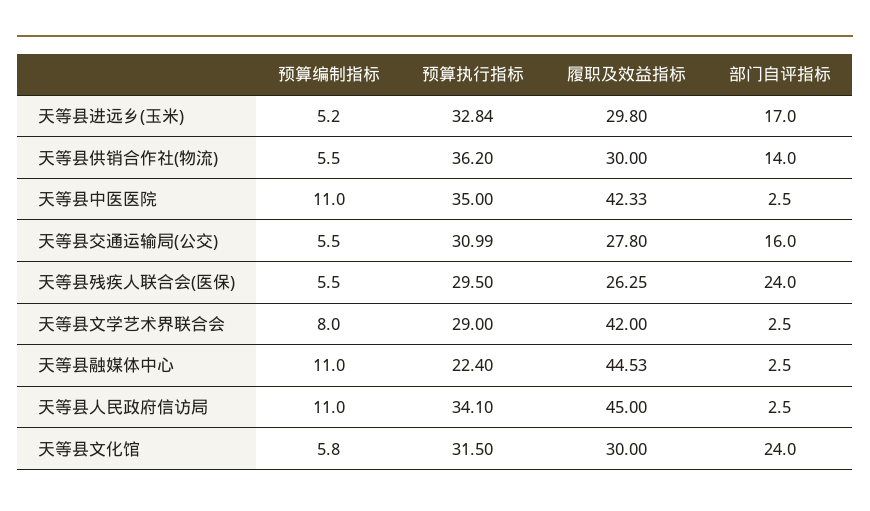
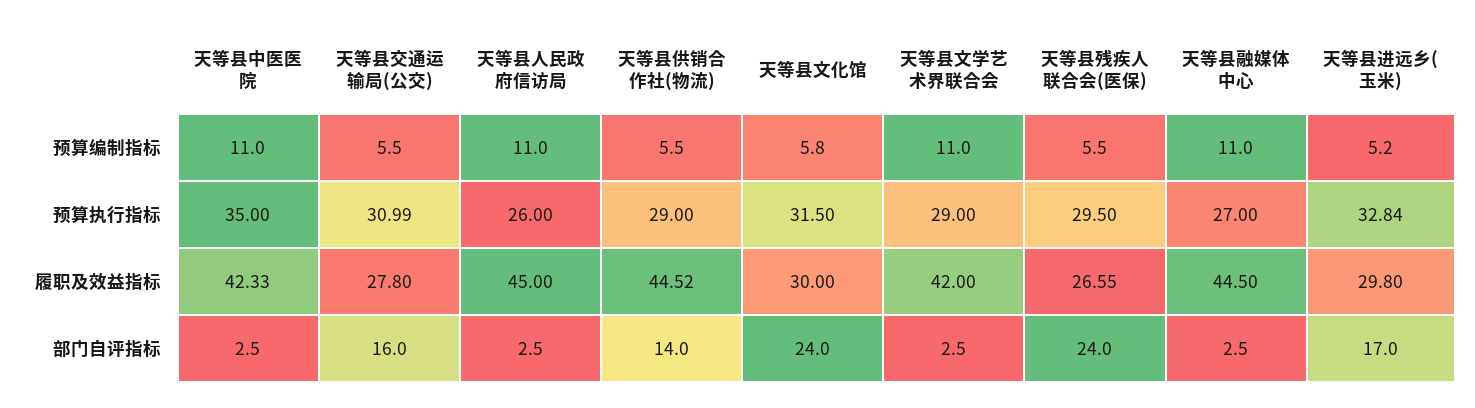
  {
    "预算编制指标": {
      "天等县进远乡(玉米)": 5.2,
      "天等县供销合作社(物流)": 5.5,
      "天等县中医医院": 11,
      "天等县交通运输局(公交)": 5.5,
      "天等县残疾人联合会(医保)": 5.5,
-     "天等县文学艺术界联合会": 8,
+     "天等县文学艺术界联合会": 11,
      "天等县融媒体中心": 11,
      "天等县人民政府信访局": 11,
      "天等县文化馆": 5.8
    },
    "预算执行指标": {
      "天等县进远乡(玉米)": 32.84,
-     "天等县供销合作社(物流)": 36.2,
+     "天等县供销合作社(物流)": 29,
      "天等县中医医院": 35,
      "天等县交通运输局(公交)": 30.99,
      "天等县残疾人联合会(医保)": 29.5,
      "天等县文学艺术界联合会": 29,
-     "天等县融媒体中心": 22.4,
+     "天等县融媒体中心": 27,
-     "天等县人民政府信访局": 34.1,
+     "天等县人民政府信访局": 26,
      "天等县文化馆": 31.5
    },
    "履职及效益指标": {
      "天等县进远乡(玉米)": 29.8,
-     "天等县供销合作社(物流)": 30,
+     "天等县供销合作社(物流)": 44.52,
      "天等县中医医院": 42.33,
      "天等县交通运输局(公交)": 27.8,
-     "天等县残疾人联合会(医保)": 26.25,
+     "天等县残疾人联合会(医保)": 26.55,
      "天等县文学艺术界联合会": 42,
-     "天等县融媒体中心": 44.53,
+     "天等县融媒体中心": 44.5,
      "天等县人民政府信访局": 45,
      "天等县文化馆": 30
    },
    "部门自评指标": {
      "天等县进远乡(玉米)": 17,
      "天等县供销合作社(物流)": 14,
      "天等县中医医院": 2.5,
      "天等县交通运输局(公交)": 16,
      "天等县残疾人联合会(医保)": 24,
      "天等县文学艺术界联合会": 2.5,
      "天等县融媒体中心": 2.5,
      "天等县人民政府信访局": 2.5,
      "天等县文化馆": 24
    }
  }

